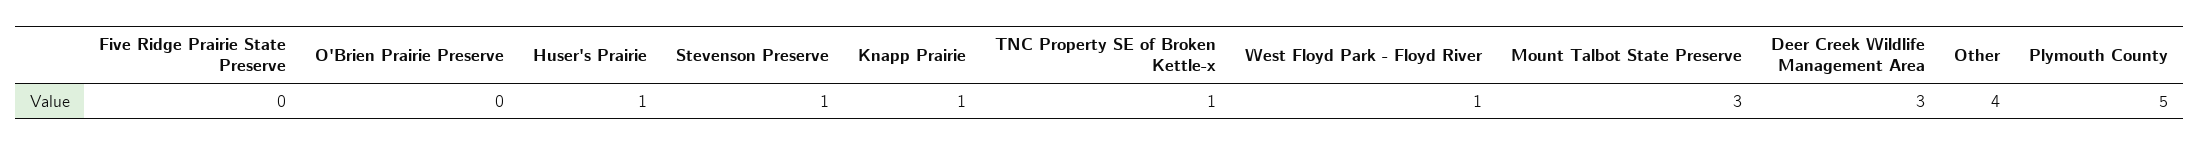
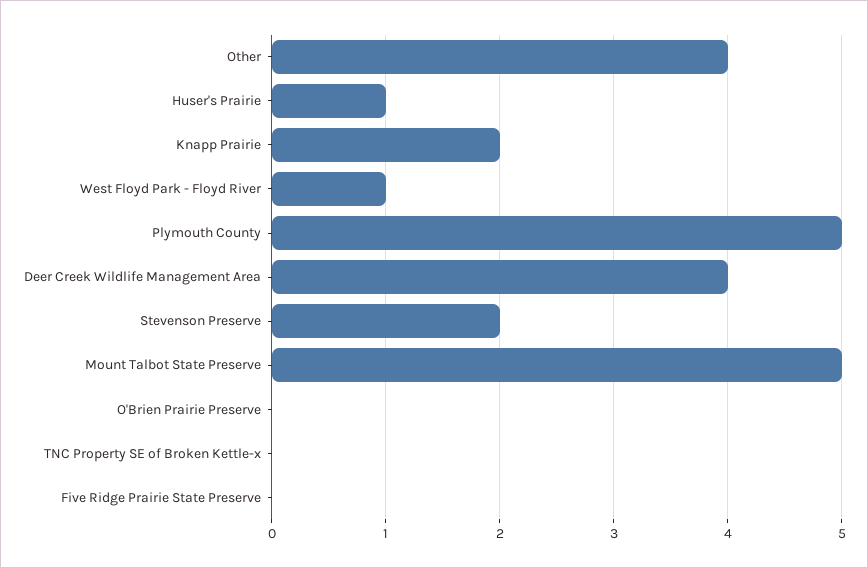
  {
    "Five Ridge Prairie State Preserve": 0,
    "O'Brien Prairie Preserve": 0,
    "Huser's Prairie": 1,
-   "Stevenson Preserve": 1,
+   "Stevenson Preserve": 2,
-   "Knapp Prairie": 1,
+   "Knapp Prairie": 2,
-   "TNC Property SE of Broken Kettle-x": 1,
+   "TNC Property SE of Broken Kettle-x": 0,
    "West Floyd Park - Floyd River": 1,
-   "Mount Talbot State Preserve": 3,
+   "Mount Talbot State Preserve": 5,
-   "Deer Creek Wildlife Management Area": 3,
+   "Deer Creek Wildlife Management Area": 4,
    "Other": 4,
    "Plymouth County": 5
  }

